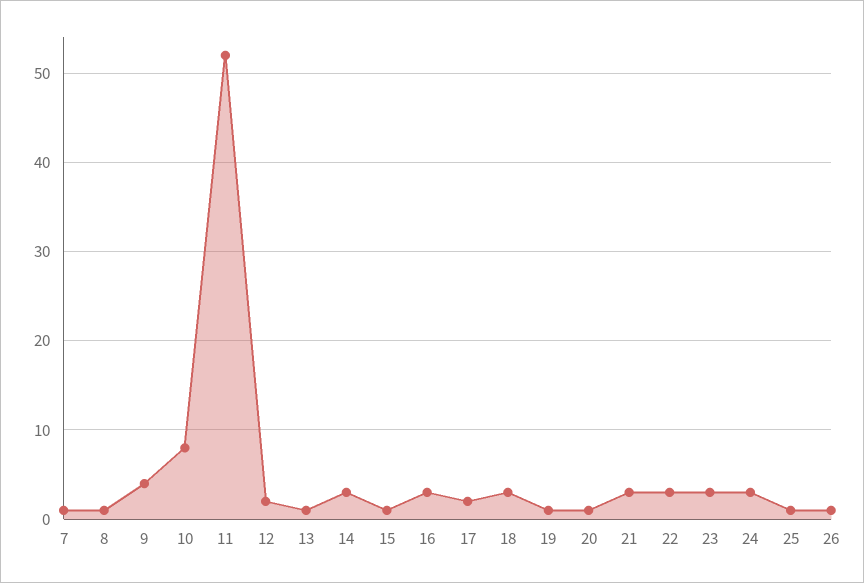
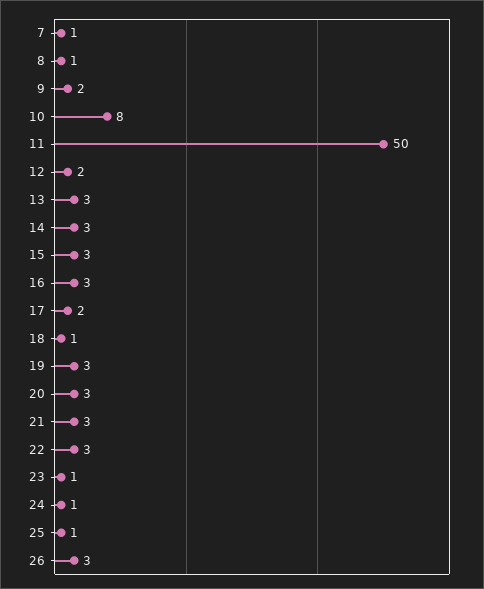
  {
    "7": 1,
    "8": 1,
-   "9": 4,
+   "9": 2,
    "10": 8,
-   "11": 52,
+   "11": 50,
    "12": 2,
-   "13": 1,
+   "13": 3,
    "14": 3,
-   "15": 1,
+   "15": 3,
    "16": 3,
    "17": 2,
-   "18": 3,
+   "18": 1,
-   "19": 1,
+   "19": 3,
-   "20": 1,
+   "20": 3,
    "21": 3,
    "22": 3,
-   "23": 3,
+   "23": 1,
-   "24": 3,
+   "24": 1,
    "25": 1,
-   "26": 1
+   "26": 3
  }

